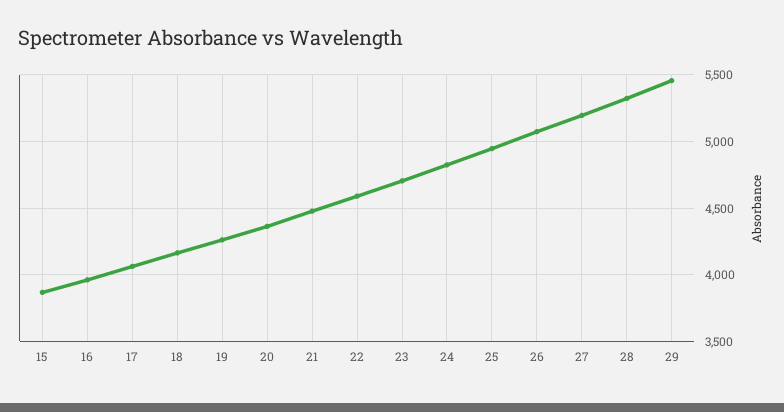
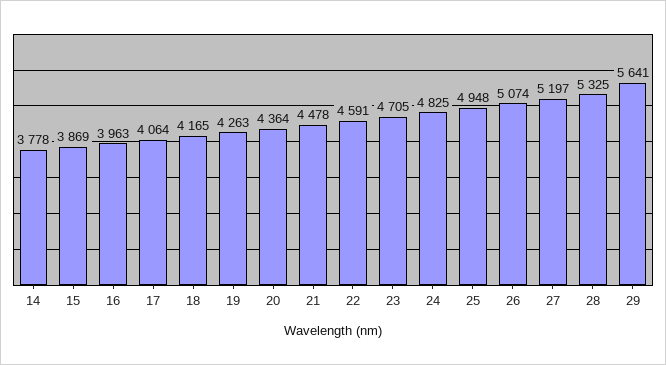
  {
    "15": 3869,
    "16": 3963,
    "17": 4064,
    "18": 4165,
    "19": 4263,
    "20": 4364,
    "21": 4478,
    "22": 4591,
    "23": 4705,
    "24": 4825,
    "25": 4948,
    "26": 5074,
    "27": 5197,
    "28": 5325,
-   "29": 5450
+   "29": 5641,
+   "14": 3778
  }

